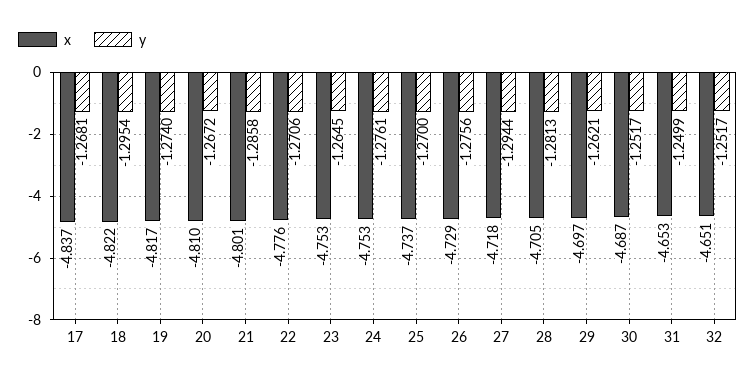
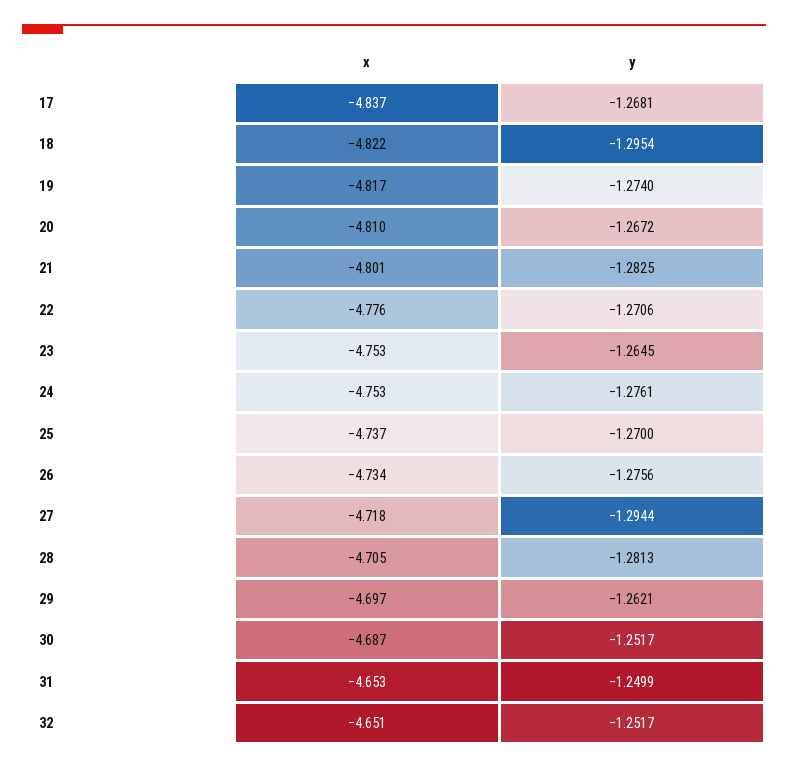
  {
    "x": {
      "17": -4.837,
      "18": -4.822,
      "19": -4.817,
      "20": -4.81,
      "21": -4.801,
      "22": -4.776,
      "23": -4.753,
      "24": -4.753,
      "25": -4.737,
-     "26": -4.729,
+     "26": -4.734,
      "27": -4.718,
      "28": -4.705,
      "29": -4.697,
      "30": -4.687,
      "31": -4.653,
      "32": -4.651
    },
    "y": {
      "17": -1.2681,
      "18": -1.2954,
      "19": -1.274,
      "20": -1.2672,
-     "21": -1.2858,
+     "21": -1.2825,
      "22": -1.2706,
      "23": -1.2645,
      "24": -1.2761,
      "25": -1.27,
      "26": -1.2756,
      "27": -1.2944,
      "28": -1.2813,
      "29": -1.2621,
      "30": -1.2517,
      "31": -1.2499,
      "32": -1.2517
    }
  }

